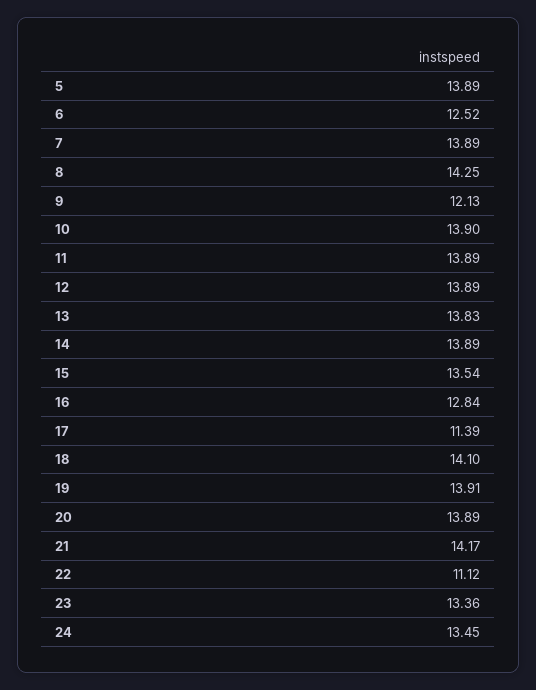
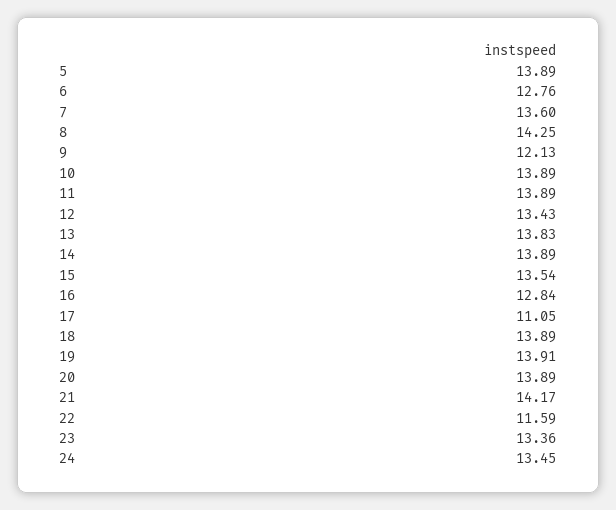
  {
    "5": 13.89,
-   "6": 12.52,
+   "6": 12.76,
-   "7": 13.89,
+   "7": 13.6,
    "8": 14.25,
    "9": 12.13,
-   "10": 13.9,
+   "10": 13.89,
    "11": 13.89,
-   "12": 13.89,
+   "12": 13.43,
    "13": 13.83,
    "14": 13.89,
    "15": 13.54,
    "16": 12.84,
-   "17": 11.39,
+   "17": 11.05,
-   "18": 14.1,
+   "18": 13.89,
    "19": 13.91,
    "20": 13.89,
    "21": 14.17,
-   "22": 11.12,
+   "22": 11.59,
    "23": 13.36,
    "24": 13.45
  }

